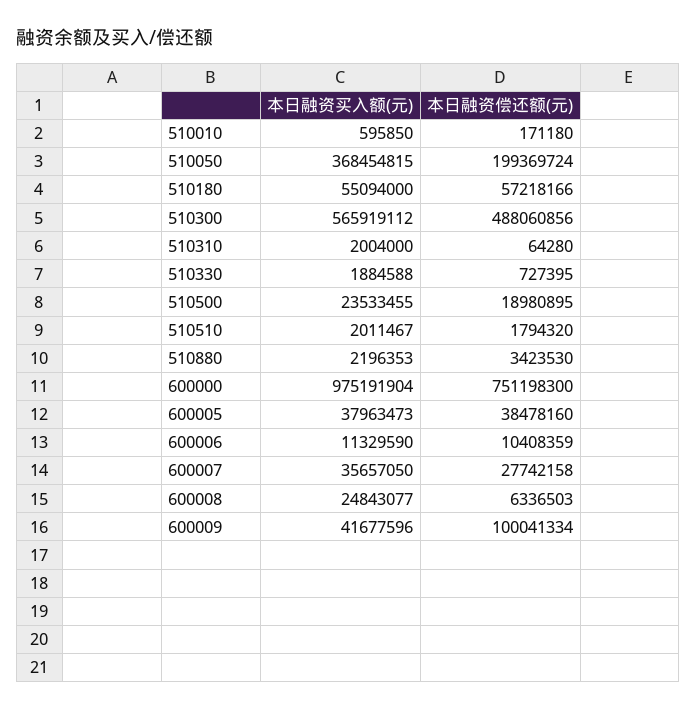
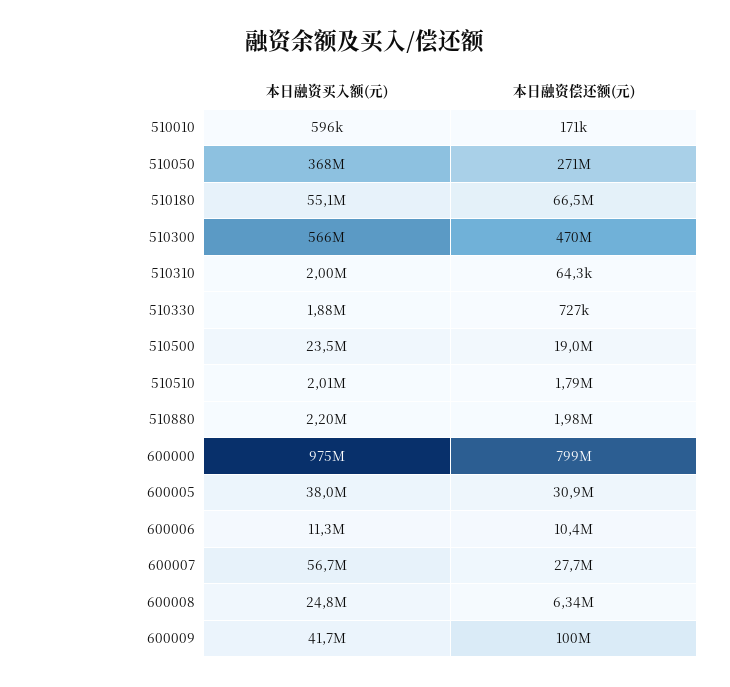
  {
    "本日融资买入额(元)": {
      "510010": 595850,
      "510050": 368454815,
      "510180": 55094000,
      "510300": 565919112,
      "510310": 2004000,
      "510330": 1884588,
      "510500": 23533455,
      "510510": 2011467,
      "510880": 2196353,
      "600000": 975191904,
      "600005": 37963473,
      "600006": 11329590,
-     "600007": 35657050,
+     "600007": 56700000,
      "600008": 24843077,
      "600009": 41677596
    },
    "本日融资偿还额(元)": {
      "510010": 171180,
-     "510050": 199369724,
+     "510050": 271000000,
-     "510180": 57218166,
+     "510180": 66500000,
-     "510300": 488060856,
+     "510300": 470000000,
      "510310": 64280,
      "510330": 727395,
      "510500": 18980895,
      "510510": 1794320,
-     "510880": 3423530,
+     "510880": 1980000,
-     "600000": 751198300,
+     "600000": 799000000,
-     "600005": 38478160,
+     "600005": 30900000,
      "600006": 10408359,
      "600007": 27742158,
      "600008": 6336503,
      "600009": 100041334
    }
  }

